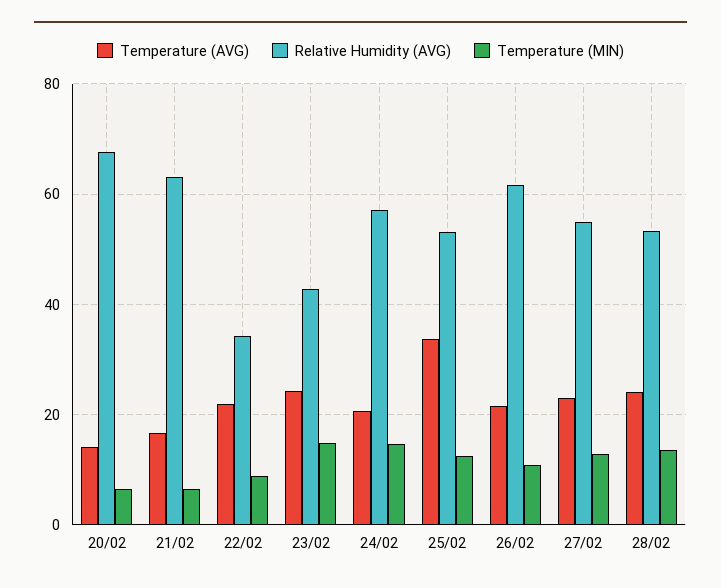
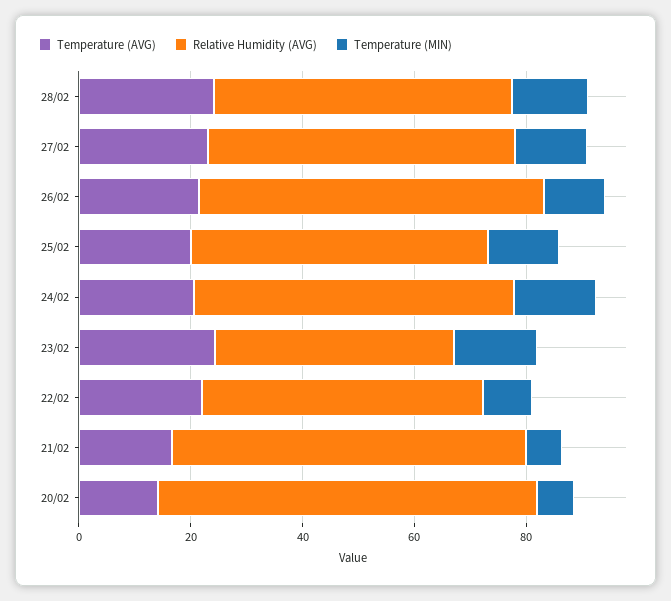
  {
    "Temperature (AVG)": {
      "20/02": 14,
      "21/02": 16,
      "22/02": 22,
      "23/02": 24,
      "24/02": 20,
-     "25/02": 34,
+     "25/02": 20,
      "26/02": 22,
      "27/02": 24,
      "28/02": 24
    },
    "Relative Humidity (AVG)": {
      "20/02": 68,
      "21/02": 64,
-     "22/02": 34,
+     "22/02": 50,
      "23/02": 42,
      "24/02": 58,
      "25/02": 54,
      "26/02": 62,
      "27/02": 54,
      "28/02": 54
    },
    "Temperature (MIN)": {
      "20/02": 6,
      "21/02": 6,
      "22/02": 8,
      "23/02": 14,
      "24/02": 14,
      "25/02": 12,
      "26/02": 10,
      "27/02": 12,
      "28/02": 14
    }
  }

